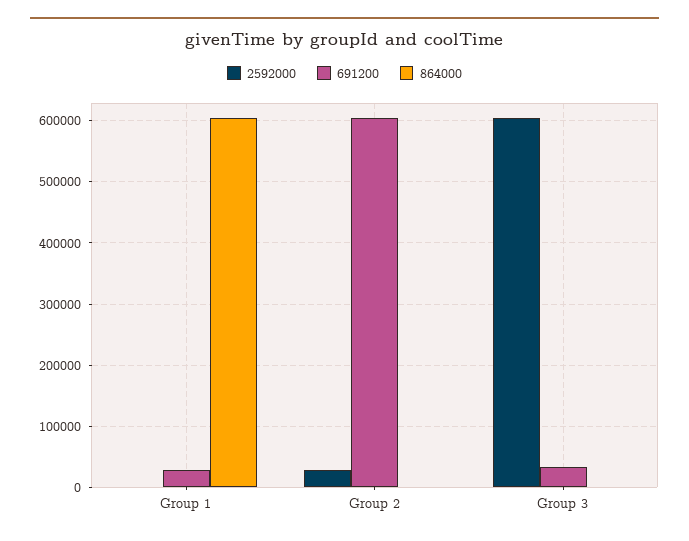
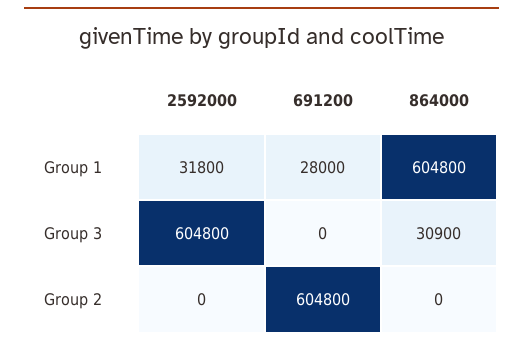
  {
    "2592000": {
-     "Group 1": 0,
+     "Group 1": 31800,
-     "Group 2": 30000,
+     "Group 2": 0,
      "Group 3": 604800
    },
    "691200": {
      "Group 1": 28000,
      "Group 2": 604800,
-     "Group 3": 30000
+     "Group 3": 0
    },
    "864000": {
      "Group 1": 604800,
      "Group 2": 0,
-     "Group 3": 0
+     "Group 3": 30900
    }
  }

